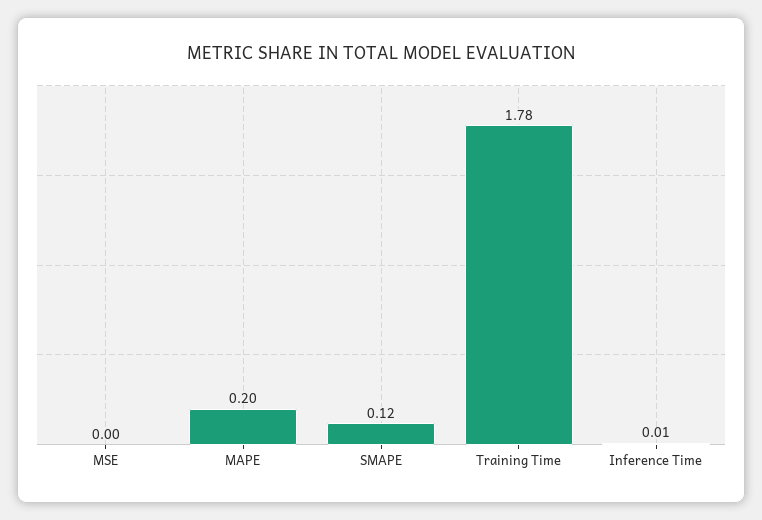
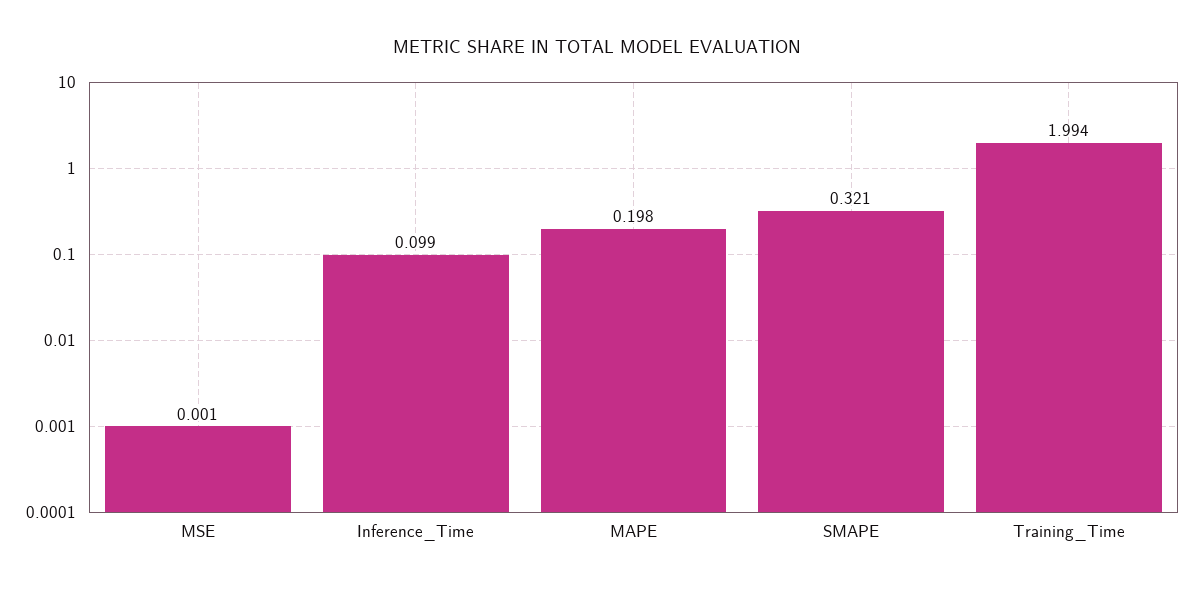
  {
    "MSE": 0.001,
    "MAPE": 0.198,
-   "SMAPE": 0.12,
+   "SMAPE": 0.321,
-   "Training Time": 1.78,
+   "Training Time": 1.994,
-   "Inference Time": 0.01
+   "Inference Time": 0.099
  }

